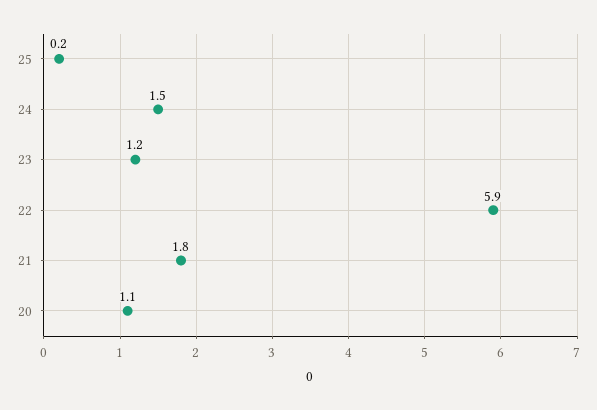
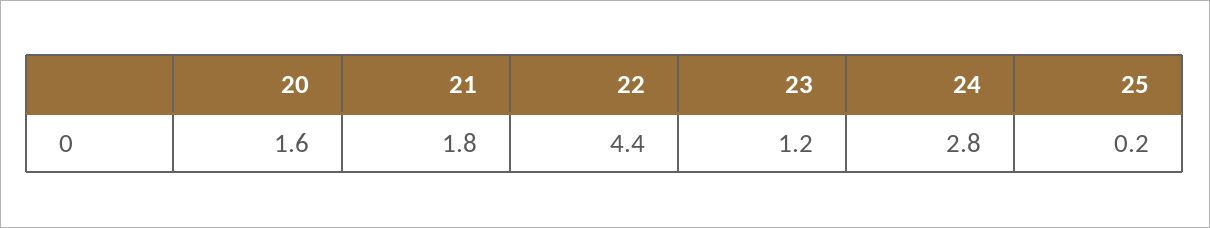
  {
    "25": 0.2,
-   "24": 1.5,
+   "24": 2.8,
    "23": 1.2,
-   "22": 5.9,
+   "22": 4.4,
    "21": 1.8,
-   "20": 1.1
+   "20": 1.6
  }

